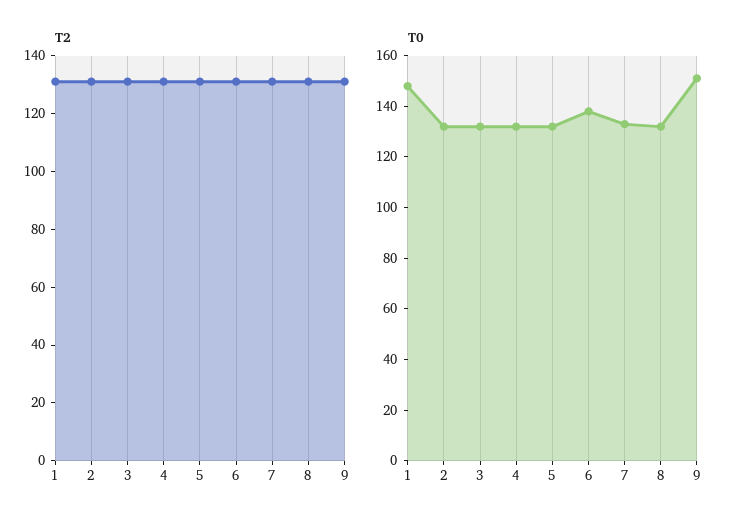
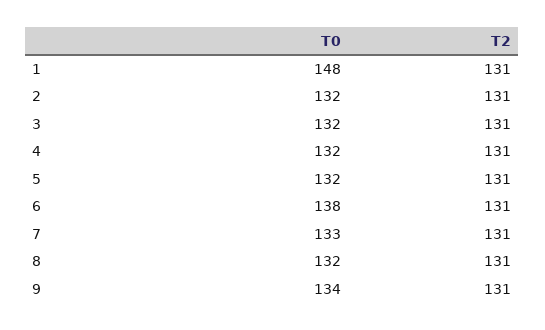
  {
    "T2": {
      "1": 131,
      "2": 131,
      "3": 131,
      "4": 131,
      "5": 131,
      "6": 131,
      "7": 131,
      "8": 131,
      "9": 131
    },
    "T0": {
      "1": 148,
      "2": 132,
      "3": 132,
      "4": 132,
      "5": 132,
      "6": 138,
      "7": 133,
      "8": 132,
-     "9": 150
+     "9": 134
    }
  }

